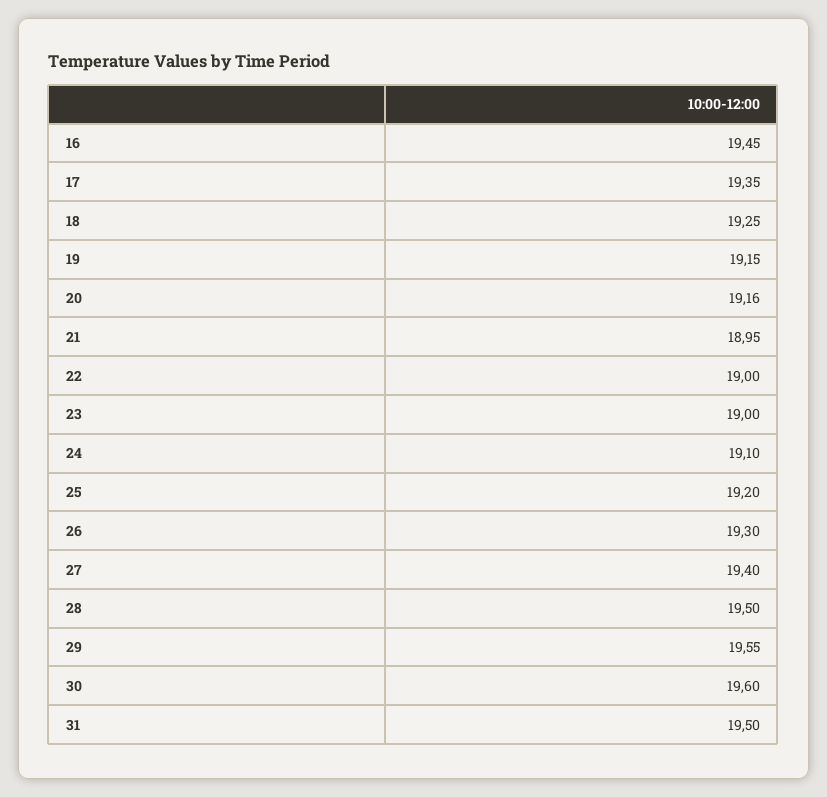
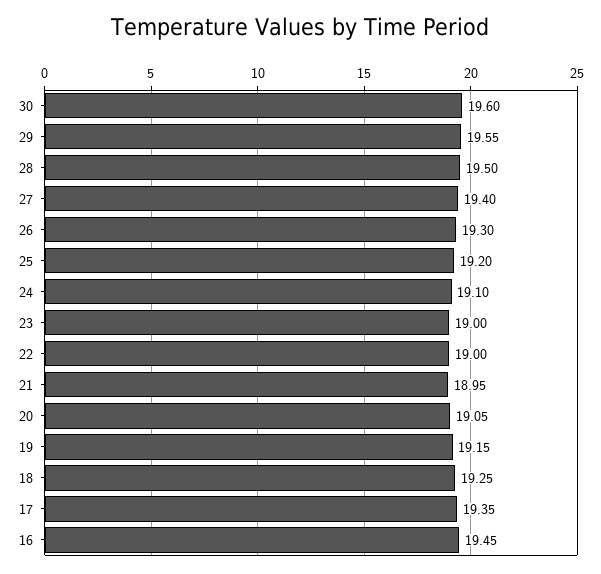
  {
    "16": 19.45,
    "17": 19.35,
    "18": 19.25,
    "19": 19.15,
-   "20": 19.16,
+   "20": 19.05,
    "21": 18.95,
    "22": 19,
    "23": 19,
    "24": 19.1,
    "25": 19.2,
    "26": 19.3,
    "27": 19.4,
    "28": 19.5,
    "29": 19.55,
-   "30": 19.6,
+   "30": 19.6
-   "31": 19.5
  }

